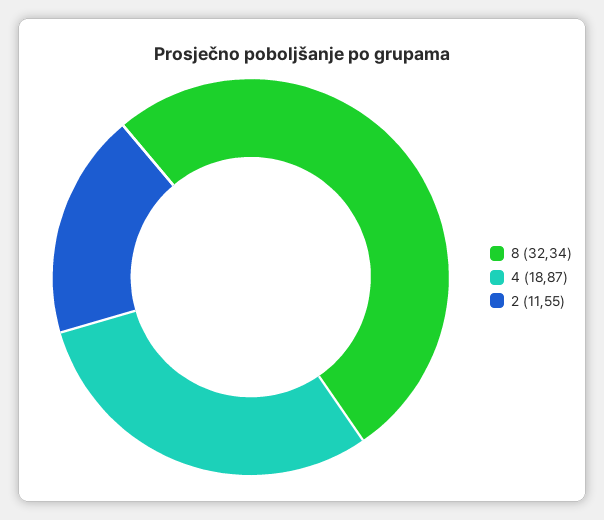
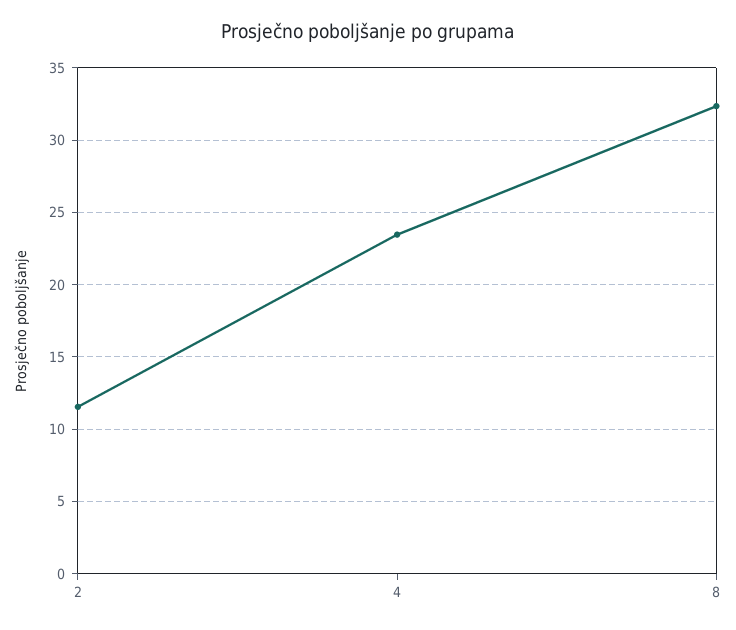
  {
    "8": 32.34,
-   "4": 18.87,
+   "4": 23.5,
    "2": 11.55
  }

